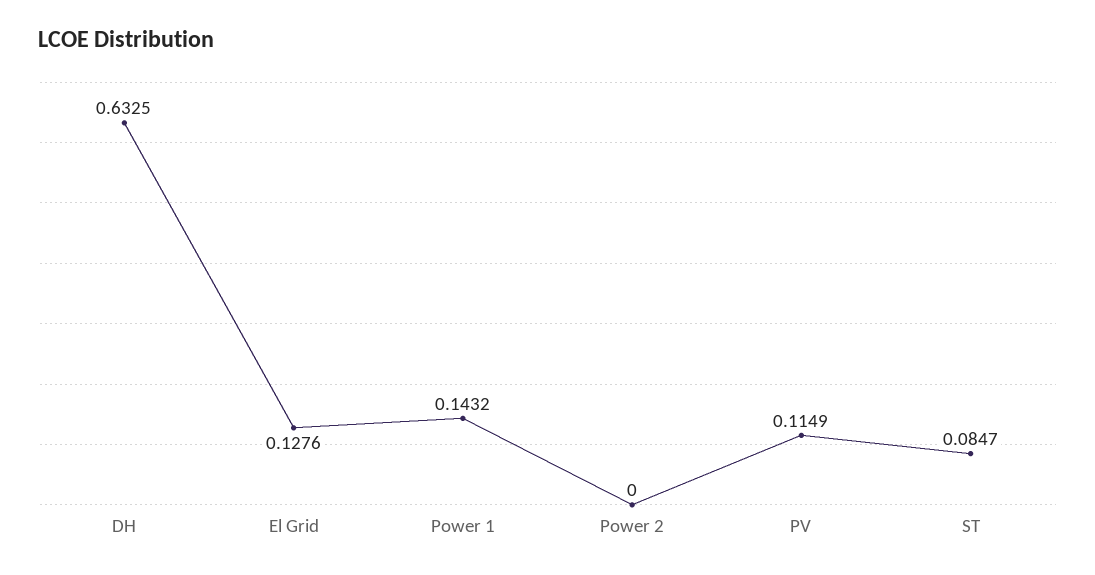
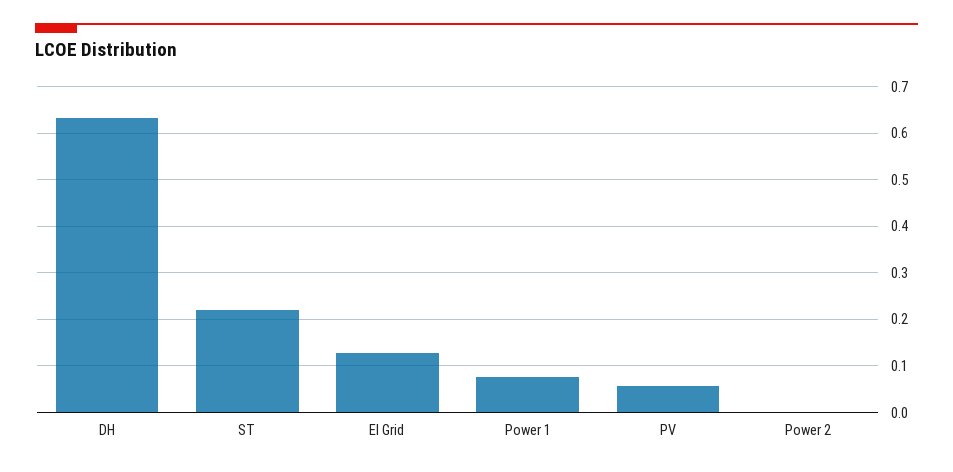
  {
    "DH": 0.6325,
    "El Grid": 0.1276,
-   "Power 1": 0.1432,
+   "Power 1": 0.08,
    "Power 2": 0,
-   "PV": 0.1149,
+   "PV": 0.06,
-   "ST": 0.0847
+   "ST": 0.22
  }

